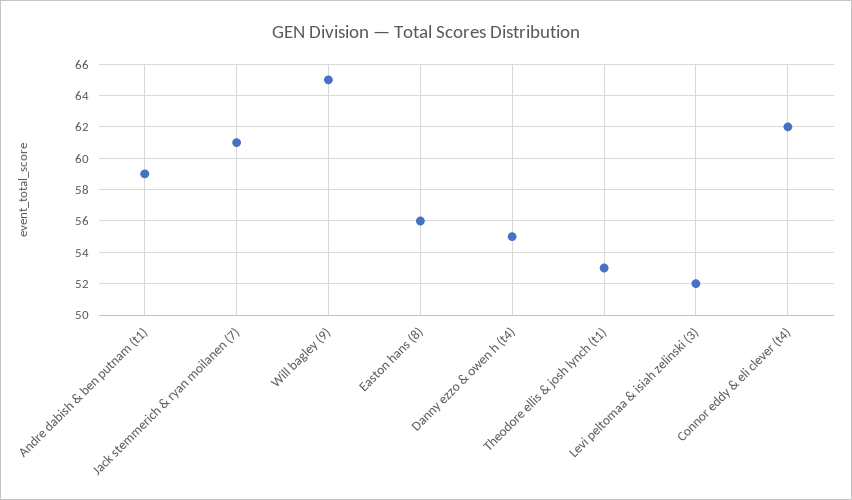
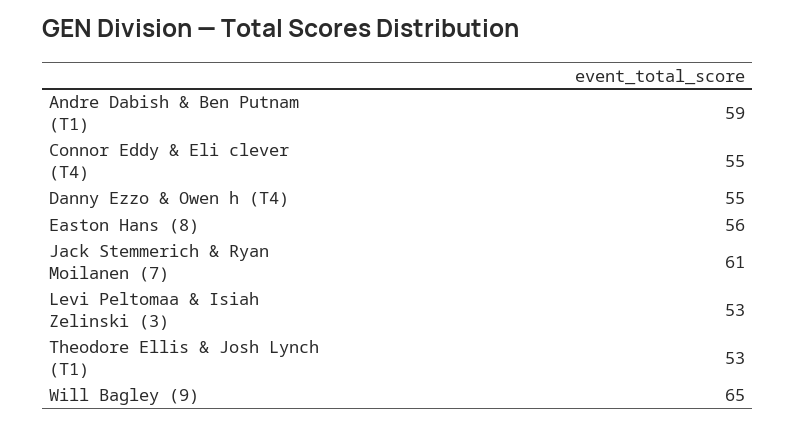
  {
    "Andre dabish & ben putnam (t1)": 59,
    "Jack stemmerich & ryan moilanen (7)": 61,
    "Will bagley (9)": 65,
    "Easton hans (8)": 56,
    "Danny ezzo & owen h (t4)": 55,
    "Theodore ellis & josh lynch (t1)": 53,
-   "Levi peltomaa & isiah zelinski (3)": 52,
+   "Levi peltomaa & isiah zelinski (3)": 53,
-   "Connor eddy & eli clever (t4)": 62
+   "Connor eddy & eli clever (t4)": 55
  }

